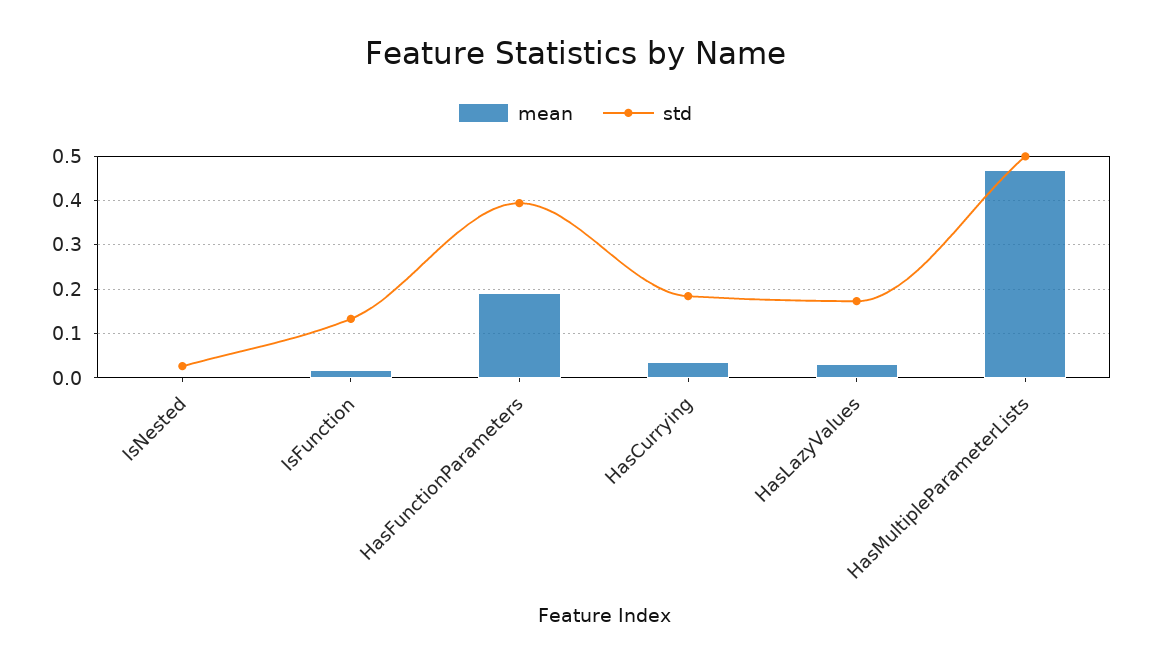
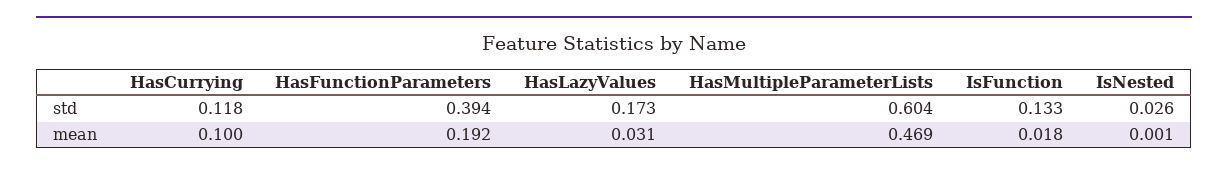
  {
    "mean": {
      "IsNested": 0.001,
      "IsFunction": 0.018,
      "HasFunctionParameters": 0.192,
-     "HasCurrying": 0.04,
+     "HasCurrying": 0.1,
      "HasLazyValues": 0.031,
      "HasMultipleParameterLists": 0.469
    },
    "std": {
      "IsNested": 0.026,
      "IsFunction": 0.133,
      "HasFunctionParameters": 0.394,
-     "HasCurrying": 0.18,
+     "HasCurrying": 0.118,
      "HasLazyValues": 0.173,
-     "HasMultipleParameterLists": 0.5
+     "HasMultipleParameterLists": 0.604
    }
  }

